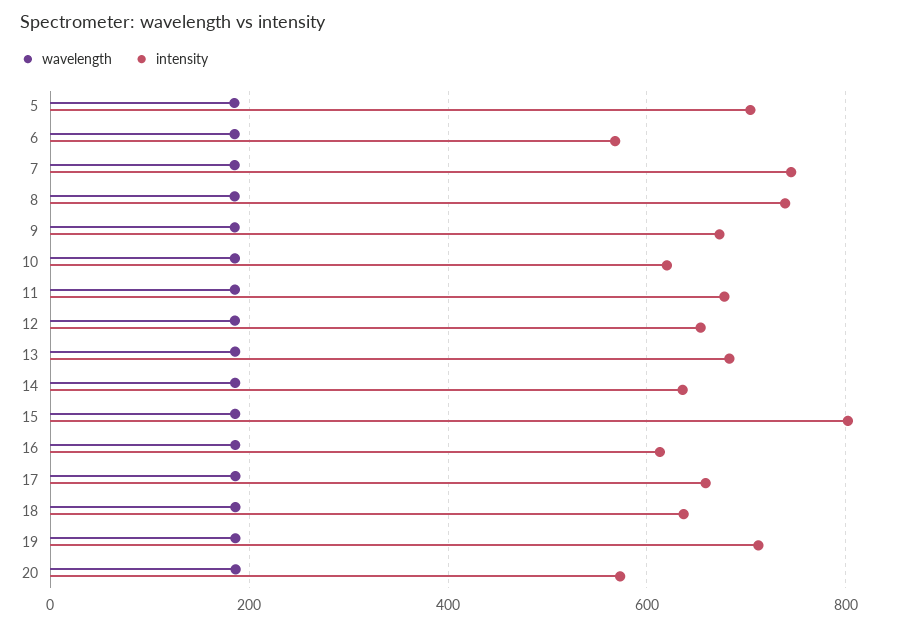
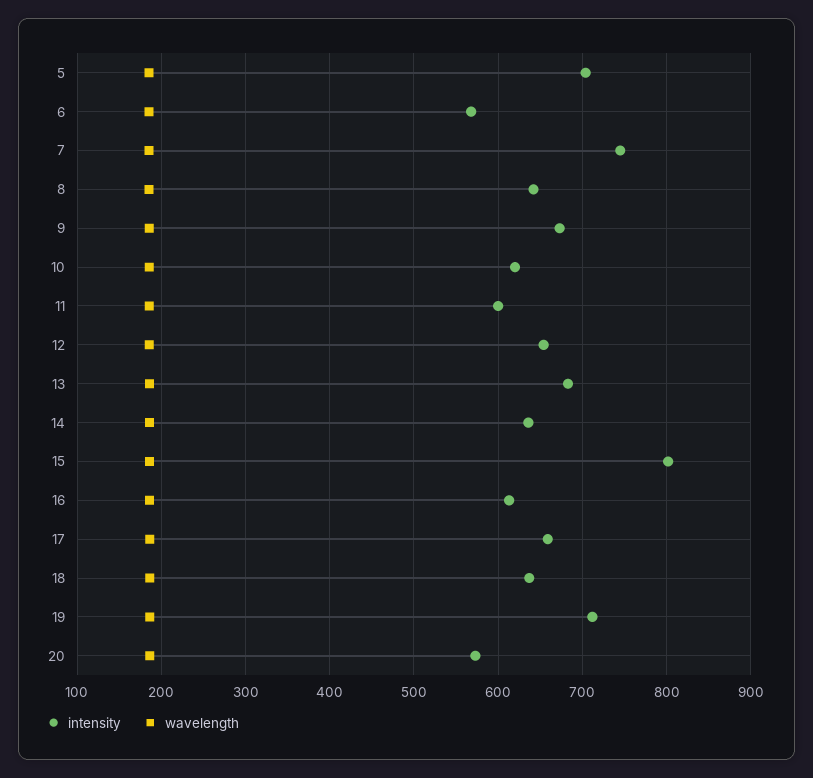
  {
    "wavelength": {
      "5": 190,
      "6": 190,
      "7": 190,
      "8": 190,
      "9": 190,
      "10": 190,
      "11": 190,
      "12": 190,
      "13": 190,
      "14": 190,
      "15": 190,
      "16": 190,
      "17": 190,
      "18": 190,
      "19": 190,
      "20": 190
    },
    "intensity": {
      "5": 700,
      "6": 570,
      "7": 750,
-     "8": 740,
+     "8": 640,
      "9": 670,
      "10": 620,
-     "11": 680,
+     "11": 600,
      "12": 650,
      "13": 680,
      "14": 640,
      "15": 800,
      "16": 610,
      "17": 660,
      "18": 640,
      "19": 710,
      "20": 570
    }
  }

